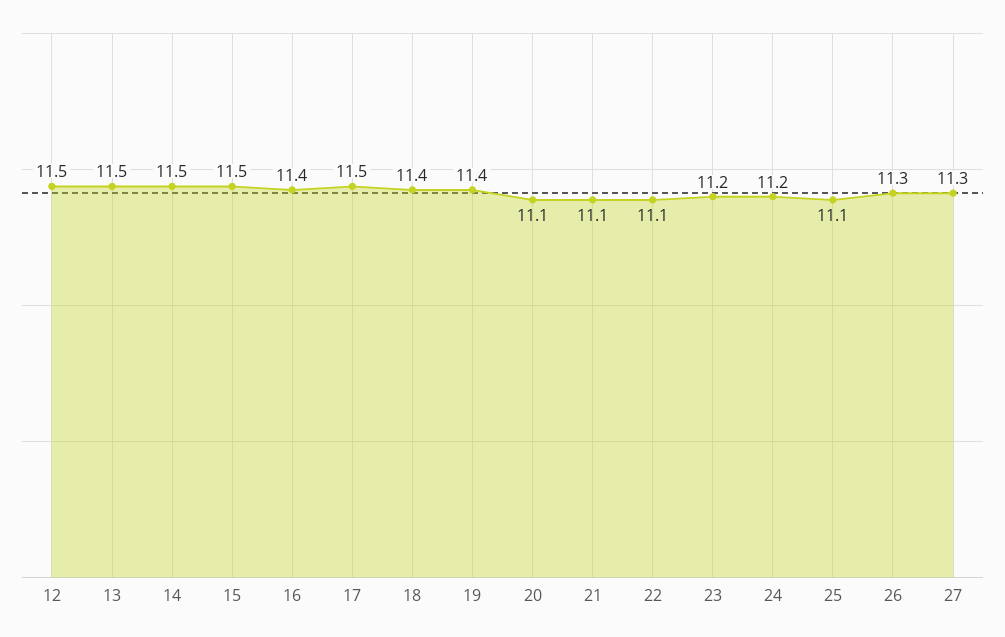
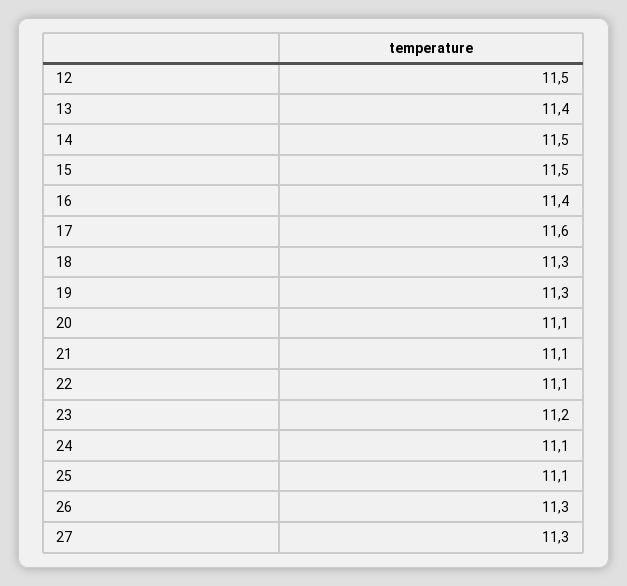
  {
    "12": 11.5,
-   "13": 11.5,
+   "13": 11.4,
    "14": 11.5,
    "15": 11.5,
    "16": 11.4,
-   "17": 11.5,
+   "17": 11.6,
-   "18": 11.4,
+   "18": 11.3,
-   "19": 11.4,
+   "19": 11.3,
    "20": 11.1,
    "21": 11.1,
    "22": 11.1,
    "23": 11.2,
-   "24": 11.2,
+   "24": 11.1,
    "25": 11.1,
    "26": 11.3,
    "27": 11.3
  }

